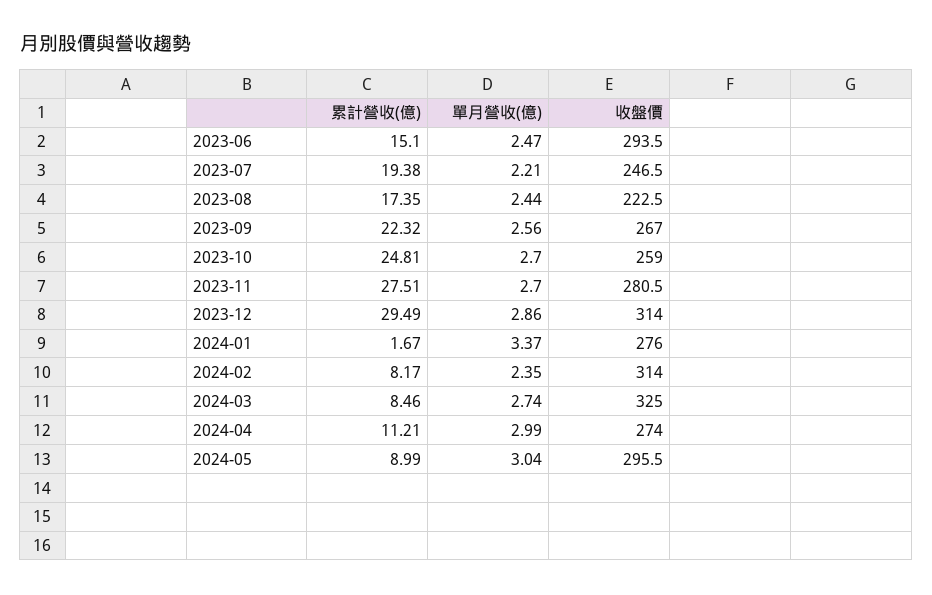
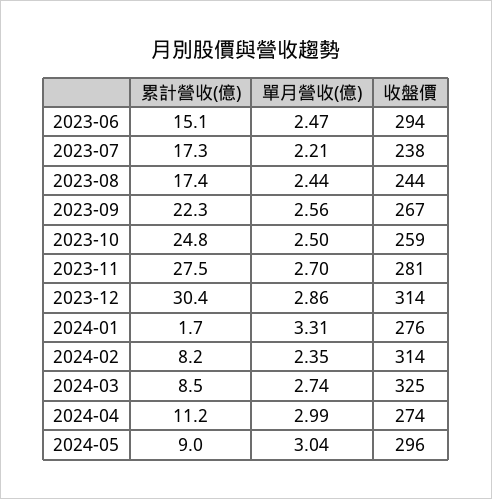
  {
    "累計營收(億)": {
      "2023-06": 15.1,
-     "2023-07": 19.38,
+     "2023-07": 17.3,
      "2023-08": 17.35,
      "2023-09": 22.32,
      "2023-10": 24.81,
      "2023-11": 27.51,
-     "2023-12": 29.49,
+     "2023-12": 30.4,
      "2024-01": 1.67,
      "2024-02": 8.17,
      "2024-03": 8.46,
      "2024-04": 11.21,
      "2024-05": 8.99
    },
    "單月營收(億)": {
      "2023-06": 2.47,
      "2023-07": 2.21,
      "2023-08": 2.44,
      "2023-09": 2.56,
-     "2023-10": 2.7,
+     "2023-10": 2.5,
      "2023-11": 2.7,
      "2023-12": 2.86,
-     "2024-01": 3.37,
+     "2024-01": 3.31,
      "2024-02": 2.35,
      "2024-03": 2.74,
      "2024-04": 2.99,
      "2024-05": 3.04
    },
    "收盤價": {
      "2023-06": 293.5,
-     "2023-07": 246.5,
+     "2023-07": 238,
-     "2023-08": 222.5,
+     "2023-08": 244,
      "2023-09": 267,
      "2023-10": 259,
      "2023-11": 280.5,
      "2023-12": 314,
      "2024-01": 276,
      "2024-02": 314,
      "2024-03": 325,
      "2024-04": 274,
      "2024-05": 295.5
    }
  }

